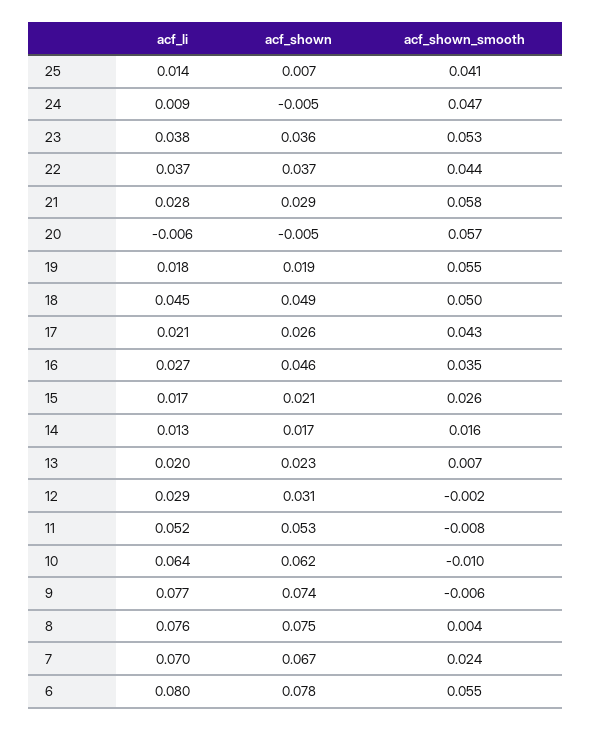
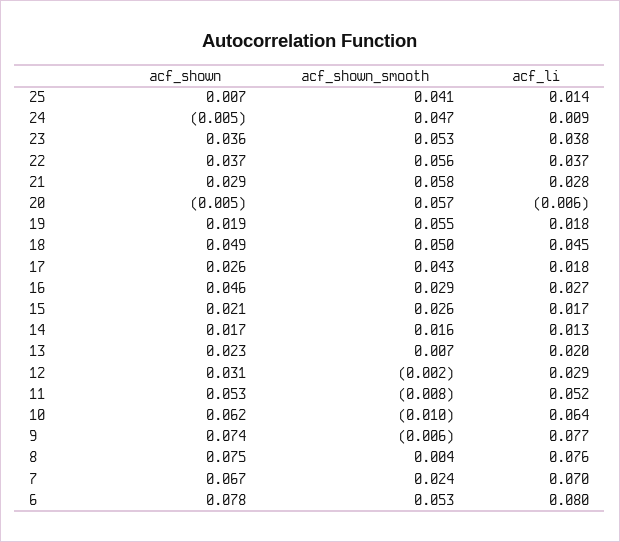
  {
    "acf_li": {
      "25": 0.014,
      "24": 0.009,
      "23": 0.038,
      "22": 0.037,
      "21": 0.028,
      "20": -0.006,
      "19": 0.018,
      "18": 0.045,
-     "17": 0.021,
+     "17": 0.018,
      "16": 0.027,
      "15": 0.017,
      "14": 0.013,
      "13": 0.02,
      "12": 0.029,
      "11": 0.052,
      "10": 0.064,
      "9": 0.077,
      "8": 0.076,
      "7": 0.07,
      "6": 0.08
    },
    "acf_shown": {
      "25": 0.007,
      "24": -0.005,
      "23": 0.036,
      "22": 0.037,
      "21": 0.029,
      "20": -0.005,
      "19": 0.019,
      "18": 0.049,
      "17": 0.026,
      "16": 0.046,
      "15": 0.021,
      "14": 0.017,
      "13": 0.023,
      "12": 0.031,
      "11": 0.053,
      "10": 0.062,
      "9": 0.074,
      "8": 0.075,
      "7": 0.067,
      "6": 0.078
    },
    "acf_shown_smooth": {
      "25": 0.041,
      "24": 0.047,
      "23": 0.053,
-     "22": 0.044,
+     "22": 0.056,
      "21": 0.058,
      "20": 0.057,
      "19": 0.055,
      "18": 0.05,
      "17": 0.043,
-     "16": 0.035,
+     "16": 0.029,
      "15": 0.026,
      "14": 0.016,
      "13": 0.007,
      "12": -0.002,
      "11": -0.008,
      "10": -0.01,
      "9": -0.006,
      "8": 0.004,
      "7": 0.024,
-     "6": 0.055
+     "6": 0.053
    }
  }

